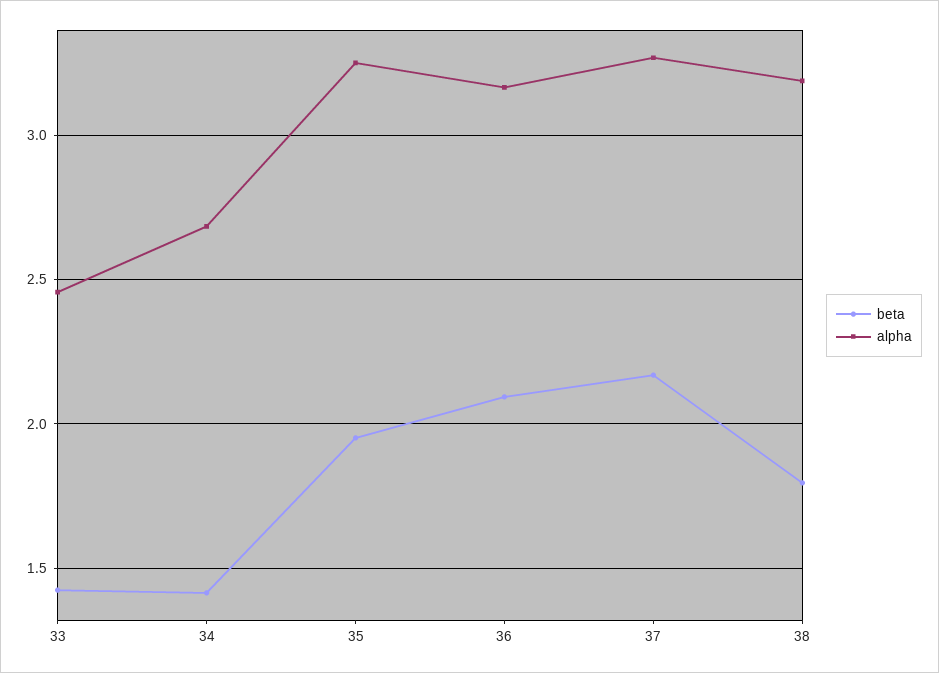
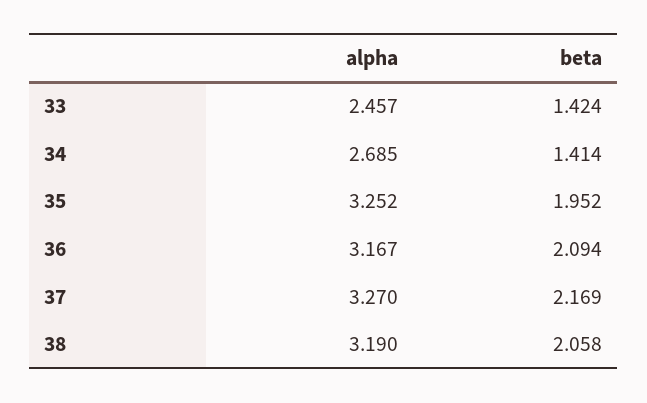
  {
    "beta": {
      "33": 1.424,
      "34": 1.414,
      "35": 1.952,
      "36": 2.094,
      "37": 2.169,
-     "38": 1.8
+     "38": 2.058
    },
    "alpha": {
      "33": 2.457,
      "34": 2.685,
      "35": 3.252,
      "36": 3.167,
      "37": 3.27,
      "38": 3.19
    }
  }

